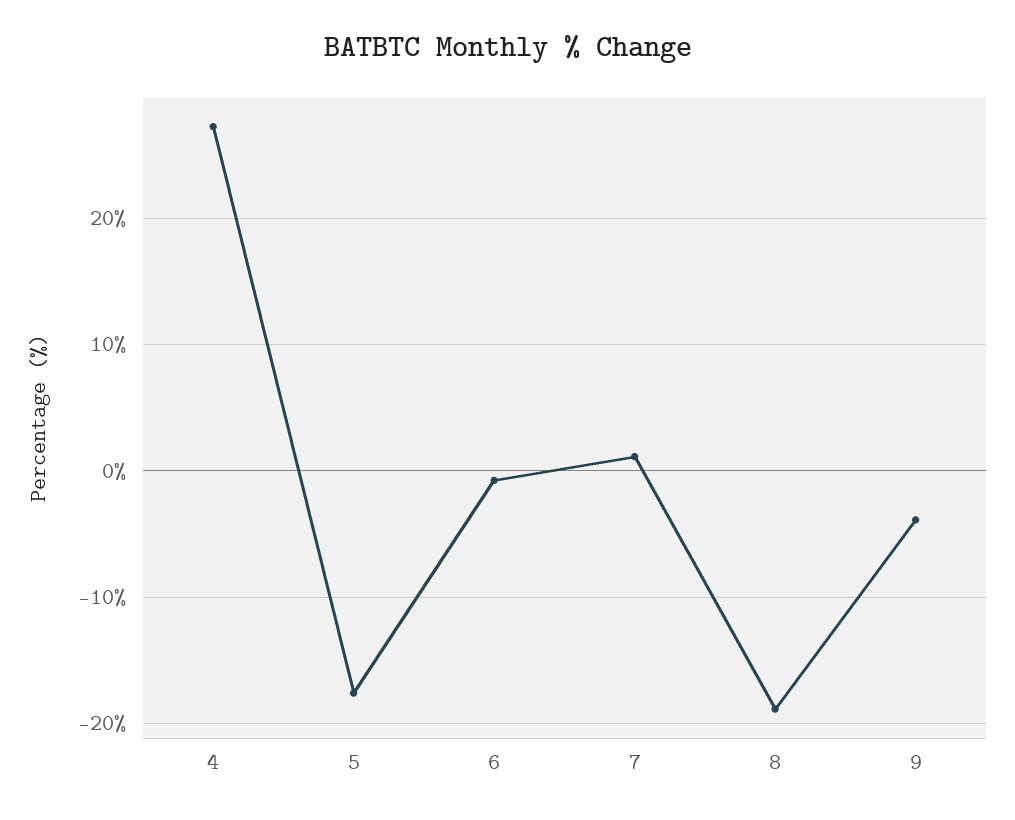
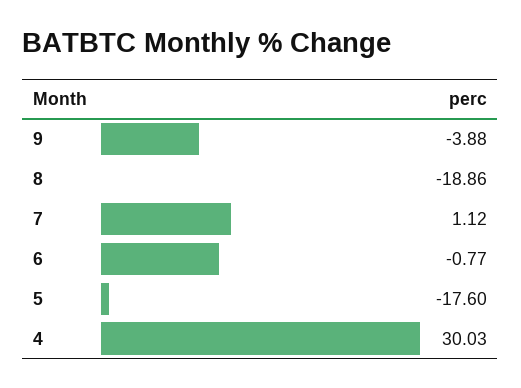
  {
-   "4": 27,
+   "4": 30.03,
    "5": -17.6,
    "6": -0.77,
    "7": 1.12,
    "8": -18.86,
    "9": -3.88
  }

